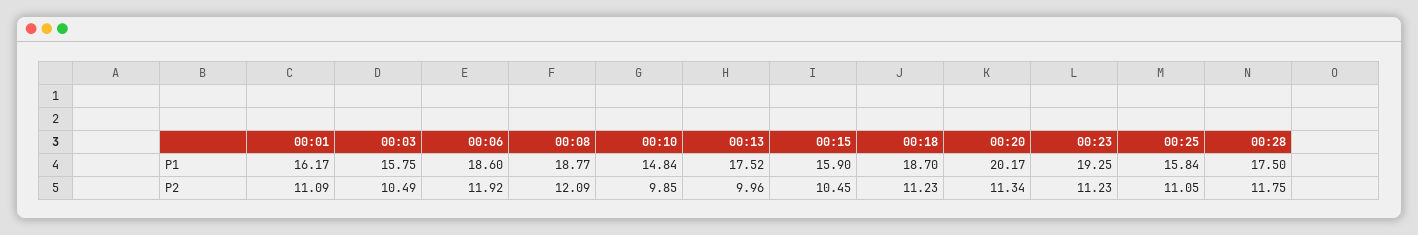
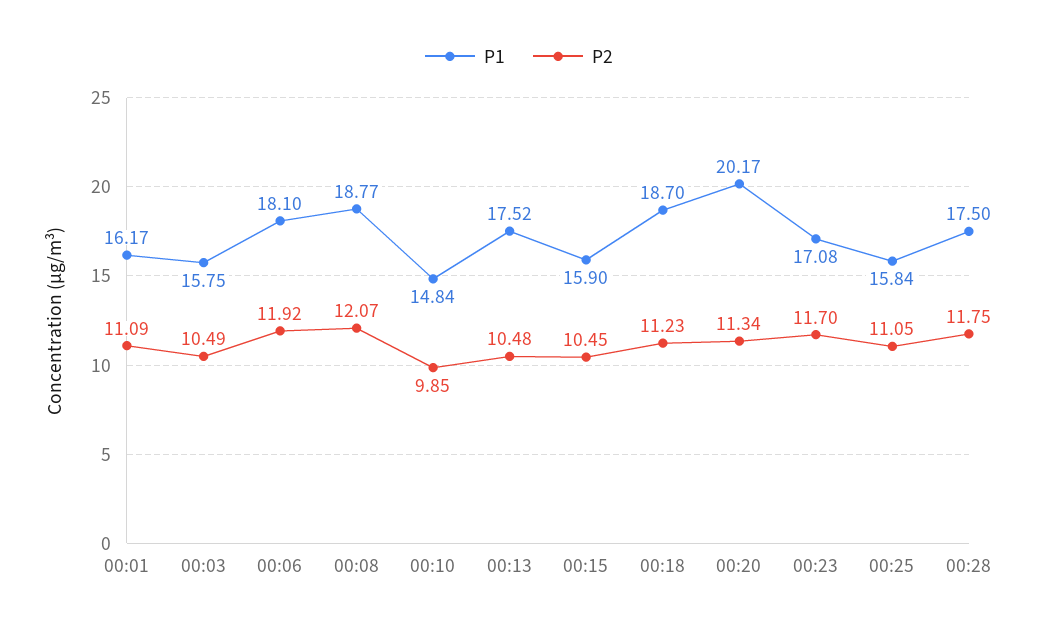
  {
    "P1": {
      "00:01": 16.17,
      "00:03": 15.75,
-     "00:06": 18.6,
+     "00:06": 18.1,
      "00:08": 18.77,
      "00:10": 14.84,
      "00:13": 17.52,
      "00:15": 15.9,
      "00:18": 18.7,
      "00:20": 20.17,
-     "00:23": 19.25,
+     "00:23": 17.08,
      "00:25": 15.84,
      "00:28": 17.5
    },
    "P2": {
      "00:01": 11.09,
      "00:03": 10.49,
      "00:06": 11.92,
-     "00:08": 12.09,
+     "00:08": 12.07,
      "00:10": 9.85,
-     "00:13": 9.96,
+     "00:13": 10.48,
      "00:15": 10.45,
      "00:18": 11.23,
      "00:20": 11.34,
-     "00:23": 11.23,
+     "00:23": 11.7,
      "00:25": 11.05,
      "00:28": 11.75
    }
  }

